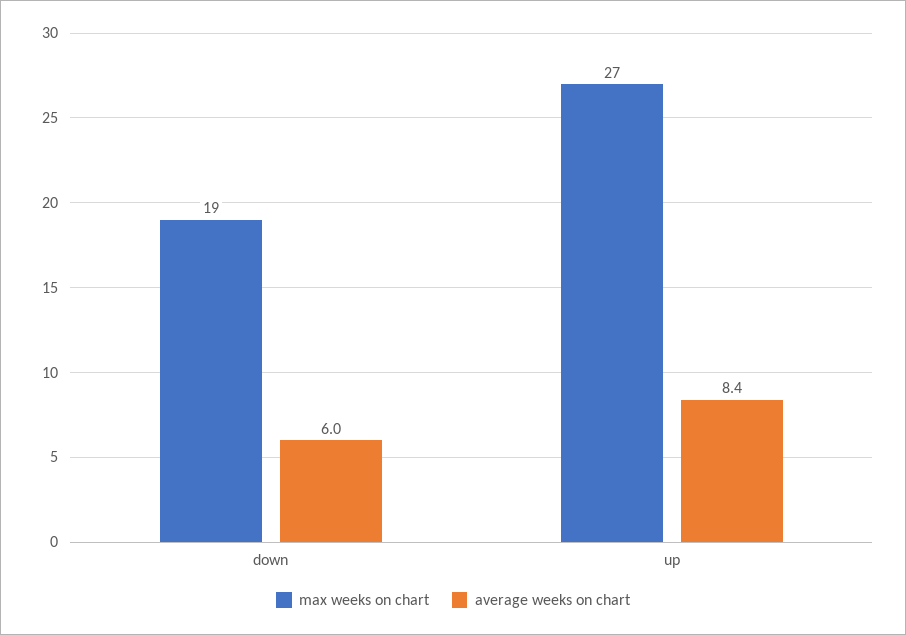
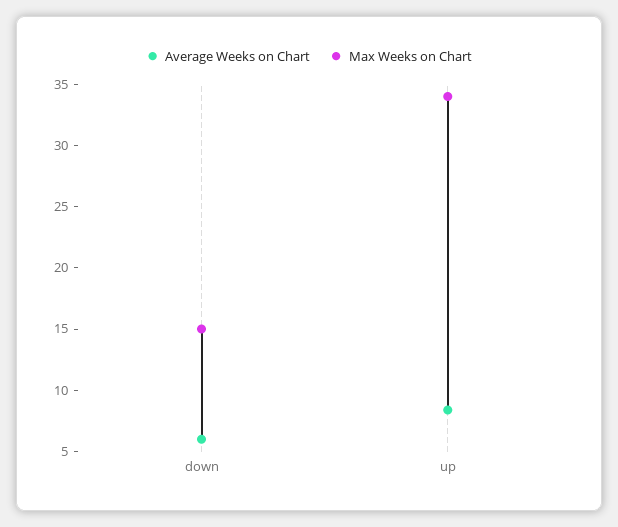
  {
    "max weeks on chart": {
-     "down": 19,
+     "down": 15,
-     "up": 27
+     "up": 34
    },
    "average weeks on chart": {
      "down": 6,
      "up": 8.4
    }
  }

